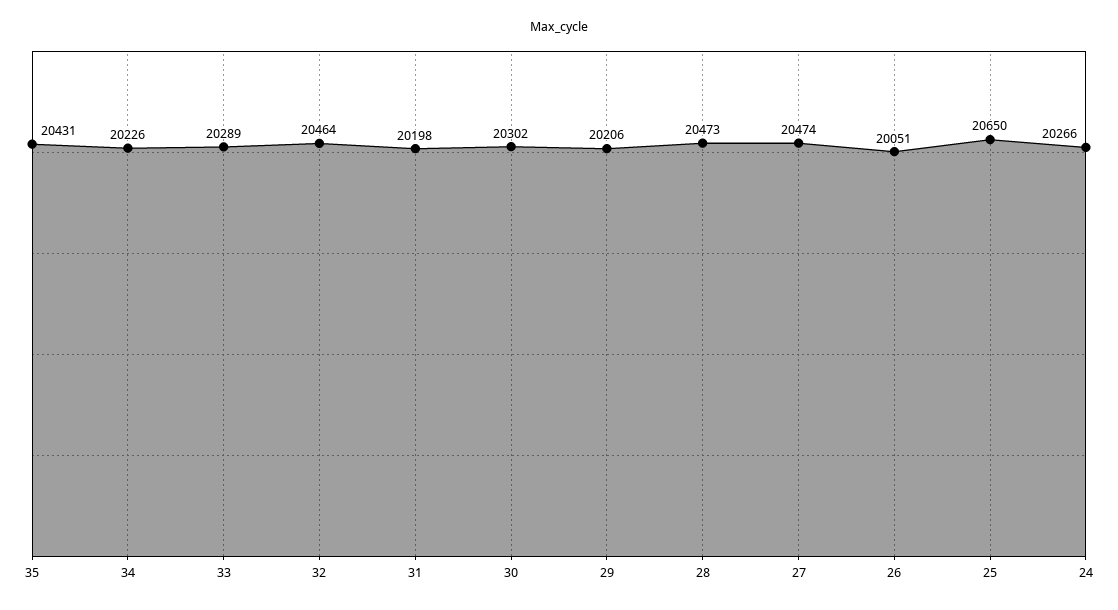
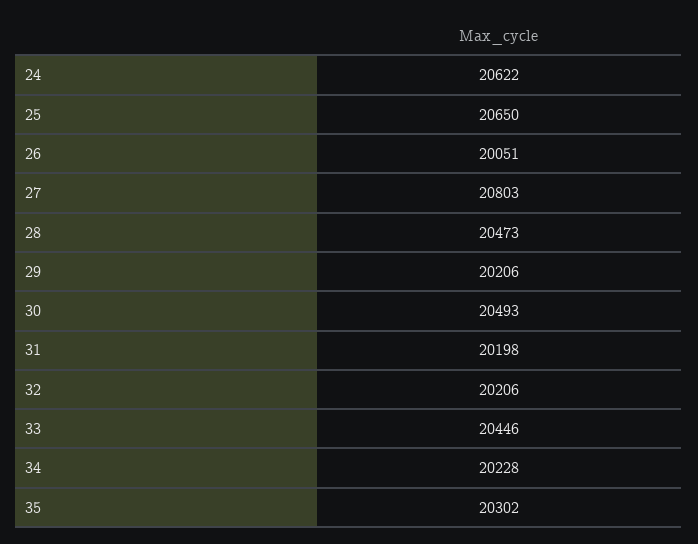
  {
-   "35": 20431,
+   "35": 20302,
-   "34": 20226,
+   "34": 20228,
-   "33": 20289,
+   "33": 20446,
-   "32": 20464,
+   "32": 20206,
    "31": 20198,
-   "30": 20302,
+   "30": 20493,
    "29": 20206,
    "28": 20473,
-   "27": 20474,
+   "27": 20803,
    "26": 20051,
    "25": 20650,
-   "24": 20266
+   "24": 20622
  }

